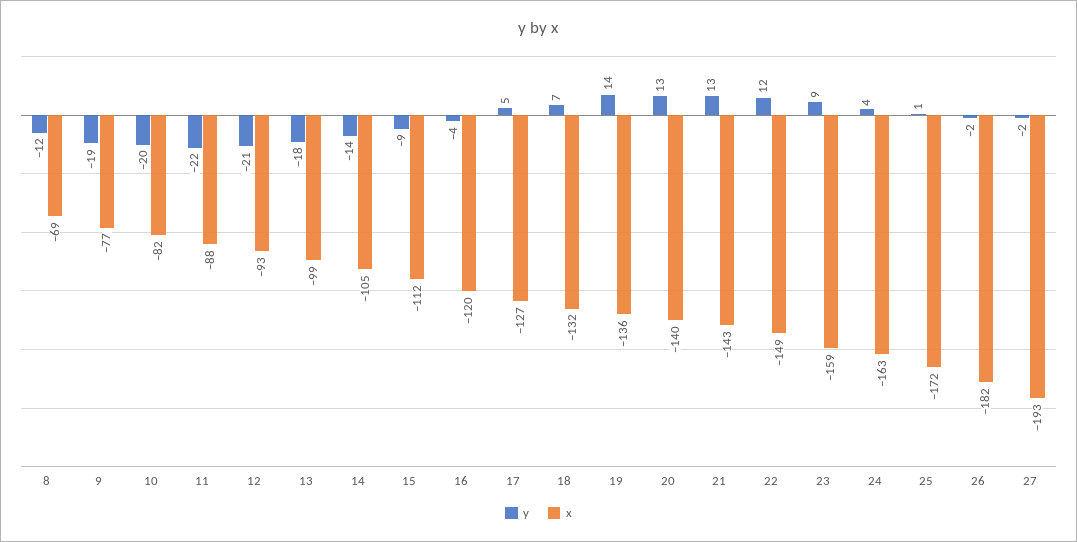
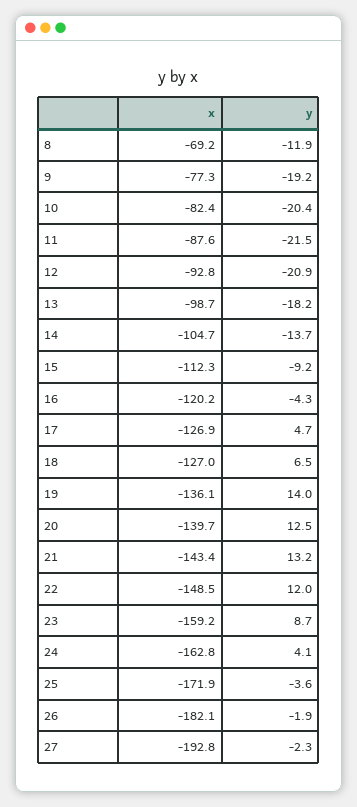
  {
    "y": {
      "8": -11.9,
      "9": -19.2,
      "10": -20.4,
      "11": -21.5,
      "12": -20.9,
      "13": -18.2,
      "14": -13.7,
      "15": -9.2,
      "16": -4.3,
      "17": 4.7,
      "18": 6.5,
      "19": 14,
      "20": 12.5,
      "21": 13.2,
      "22": 12,
      "23": 8.7,
      "24": 4.1,
-     "25": 1,
+     "25": -3.6,
      "26": -1.9,
      "27": -2.3
    },
    "x": {
      "8": -69.2,
      "9": -77.3,
      "10": -82.4,
      "11": -87.6,
      "12": -92.8,
      "13": -98.7,
      "14": -104.7,
      "15": -112.3,
      "16": -120.2,
      "17": -126.9,
-     "18": -132,
+     "18": -127,
      "19": -136.1,
      "20": -139.7,
      "21": -143.4,
      "22": -148.5,
      "23": -159.2,
      "24": -162.8,
      "25": -171.9,
      "26": -182.1,
      "27": -192.8
    }
  }

